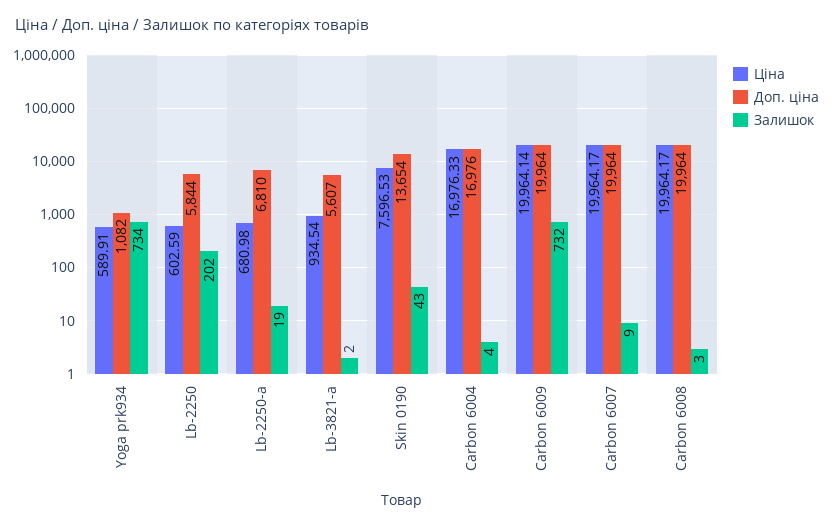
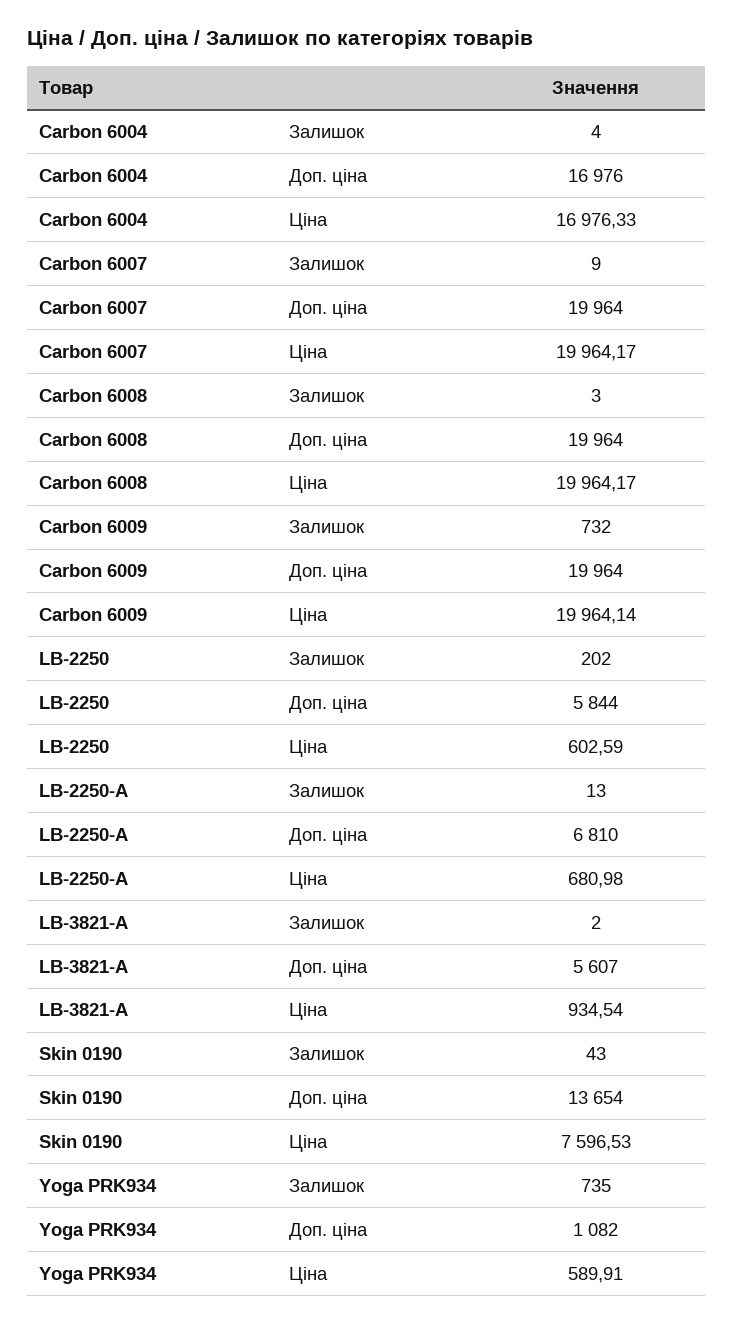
  {
    "Ціна": {
      "Yoga prk934": 589.91,
      "Lb-2250": 602.59,
      "Lb-2250-а": 680.98,
      "Lb-3821-а": 934.54,
      "Skin 0190": 7596.53,
      "Carbon 6004": 16976.33,
      "Carbon 6009": 19964.14,
      "Carbon 6007": 19964.17,
      "Carbon 6008": 19964.17
    },
    "Доп. ціна": {
      "Yoga prk934": 1082,
      "Lb-2250": 5844,
      "Lb-2250-а": 6810,
      "Lb-3821-а": 5607,
      "Skin 0190": 13654,
      "Carbon 6004": 16976,
      "Carbon 6009": 19964,
      "Carbon 6007": 19964,
      "Carbon 6008": 19964
    },
    "Залишок": {
-     "Yoga prk934": 734,
+     "Yoga prk934": 735,
      "Lb-2250": 202,
-     "Lb-2250-а": 19,
+     "Lb-2250-а": 13,
      "Lb-3821-а": 2,
      "Skin 0190": 43,
      "Carbon 6004": 4,
      "Carbon 6009": 732,
      "Carbon 6007": 9,
      "Carbon 6008": 3
    }
  }

